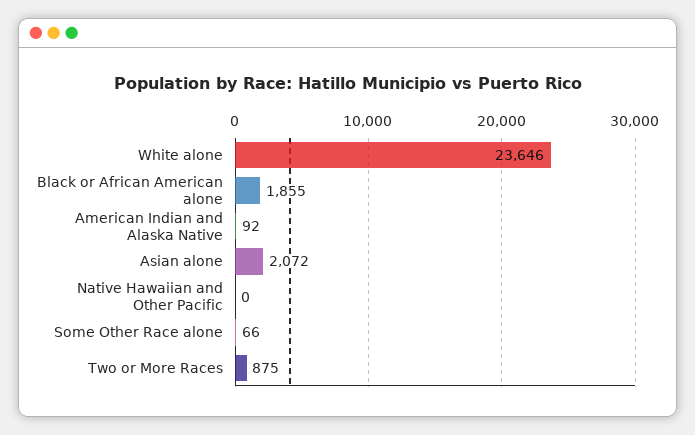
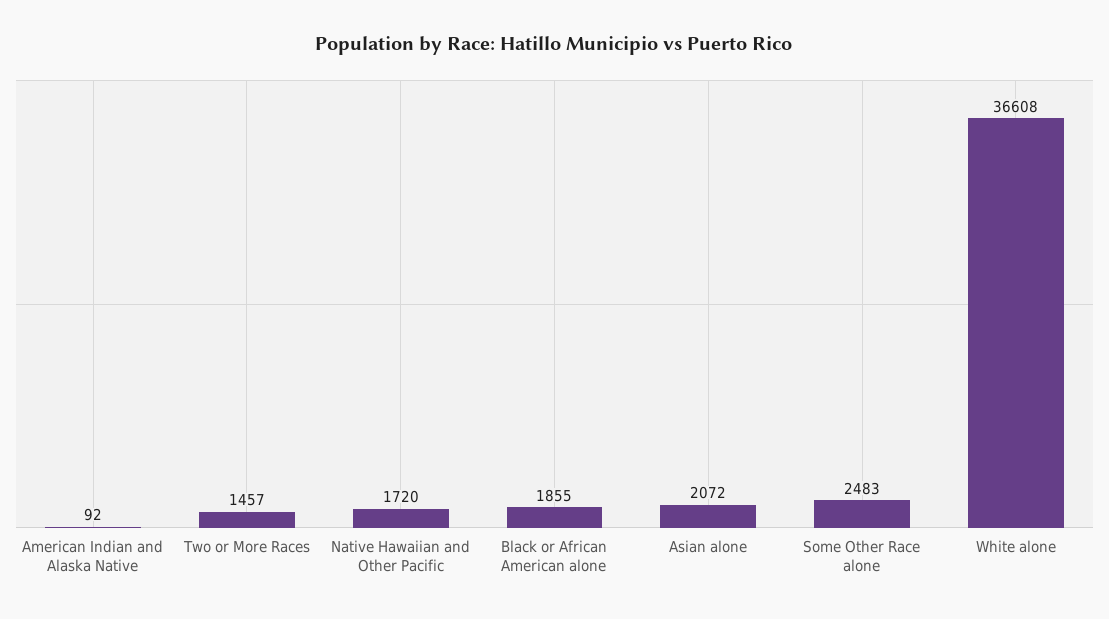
  {
-   "White alone": 23646,
+   "White alone": 36608,
    "Black or African American alone": 1855,
    "American Indian and Alaska Native": 92,
    "Asian alone": 2072,
-   "Native Hawaiian and Other Pacific": 0,
+   "Native Hawaiian and Other Pacific": 1720,
-   "Some Other Race alone": 66,
+   "Some Other Race alone": 2483,
-   "Two or More Races": 875
+   "Two or More Races": 1457
  }

